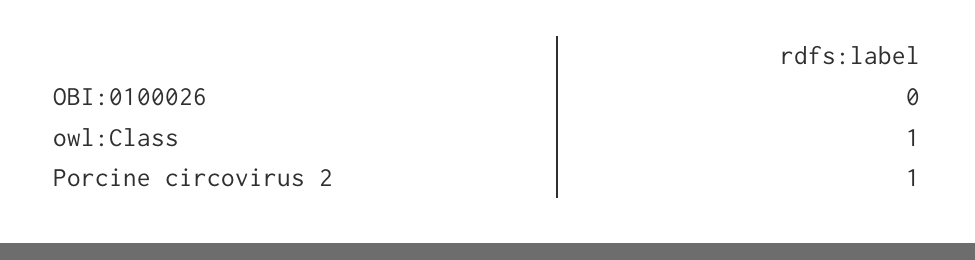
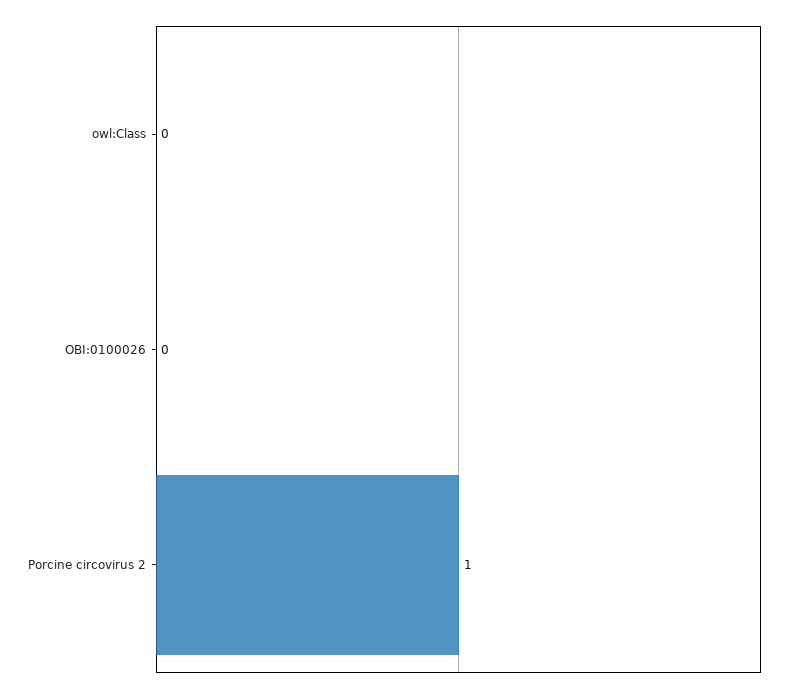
  {
    "OBI:0100026": 0,
-   "owl:Class": 1,
+   "owl:Class": 0,
    "Porcine circovirus 2": 1
  }

